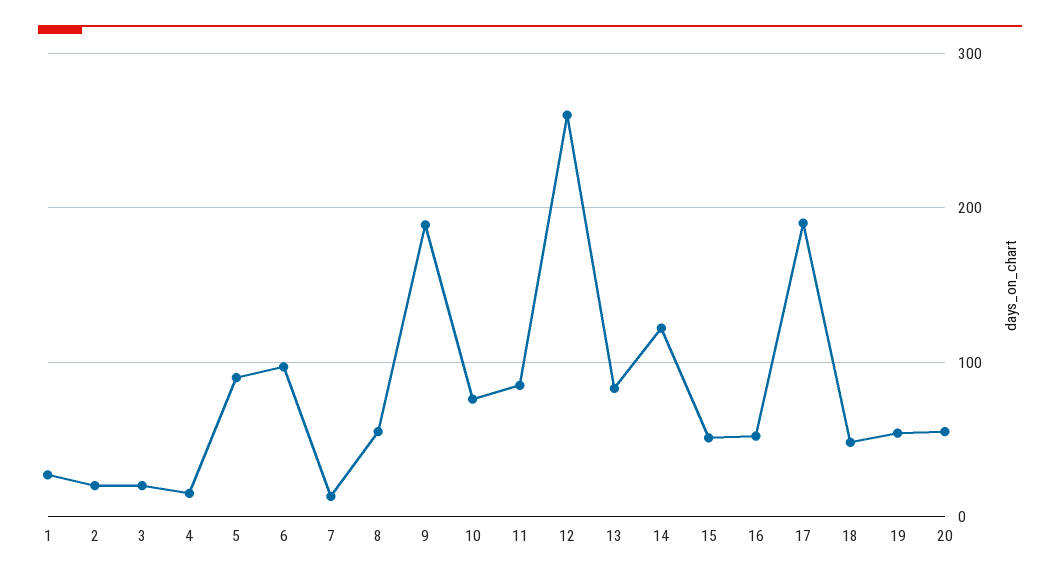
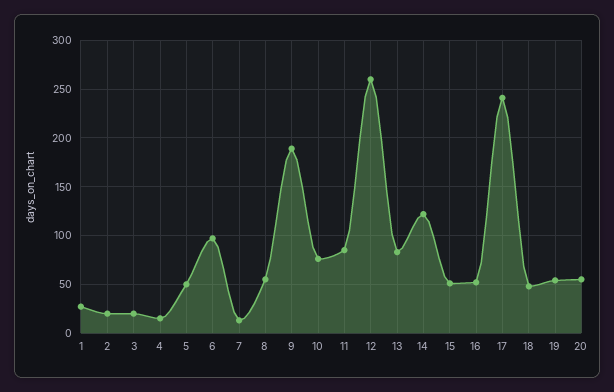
  {
    "1": 30,
    "2": 20,
    "3": 20,
    "4": 20,
-   "5": 90,
+   "5": 50,
    "6": 100,
    "7": 10,
    "8": 60,
    "9": 190,
    "10": 80,
    "11": 90,
    "12": 260,
    "13": 80,
    "14": 120,
    "15": 50,
    "16": 50,
-   "17": 190,
+   "17": 240,
    "18": 50,
    "19": 50,
    "20": 60
  }

